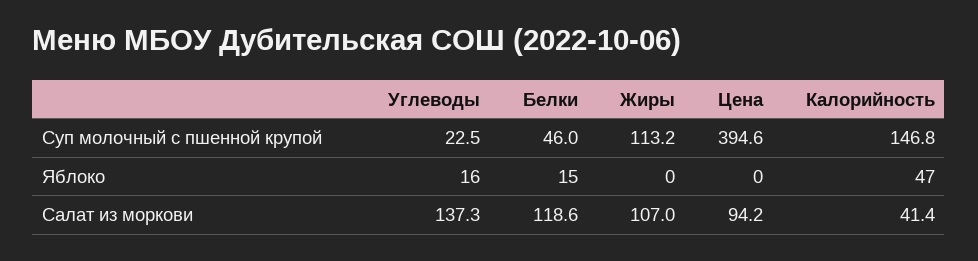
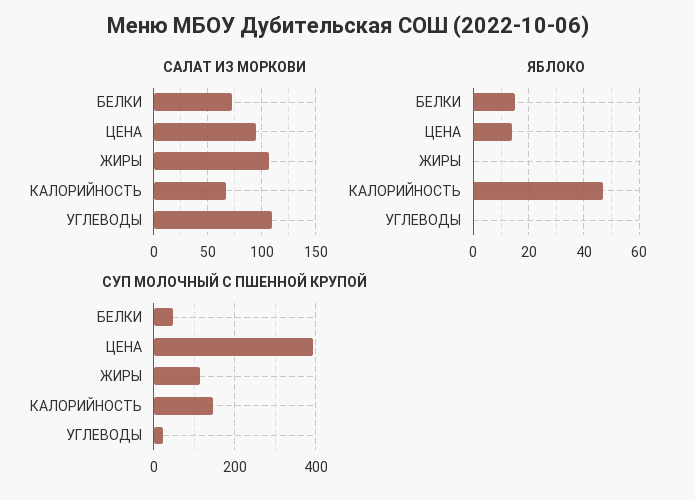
  {
    "Суп молочный с пшенной крупой": {
      "Углеводы": 22.5,
      "Белки": 46,
      "Жиры": 113.2,
      "Цена": 394.6,
      "Калорийность": 146.8
    },
    "Яблоко": {
-     "Углеводы": 16,
+     "Углеводы": 0,
      "Белки": 15,
      "Жиры": 0,
-     "Цена": 0,
+     "Цена": 15,
      "Калорийность": 47
    },
    "Салат из моркови": {
-     "Углеводы": 137.3,
+     "Углеводы": 110,
-     "Белки": 118.6,
+     "Белки": 70,
      "Жиры": 107,
      "Цена": 94.2,
-     "Калорийность": 41.4
+     "Калорийность": 70
    }
  }

